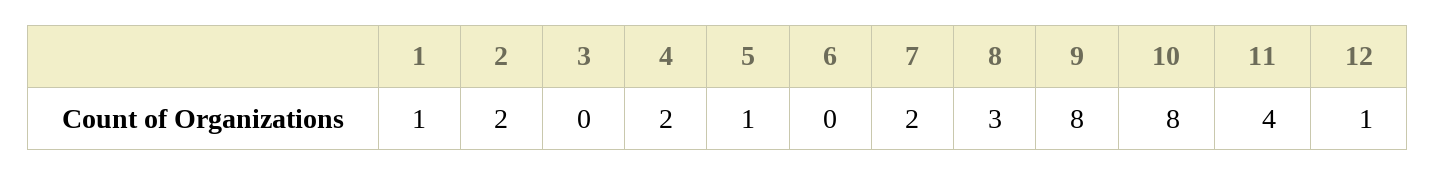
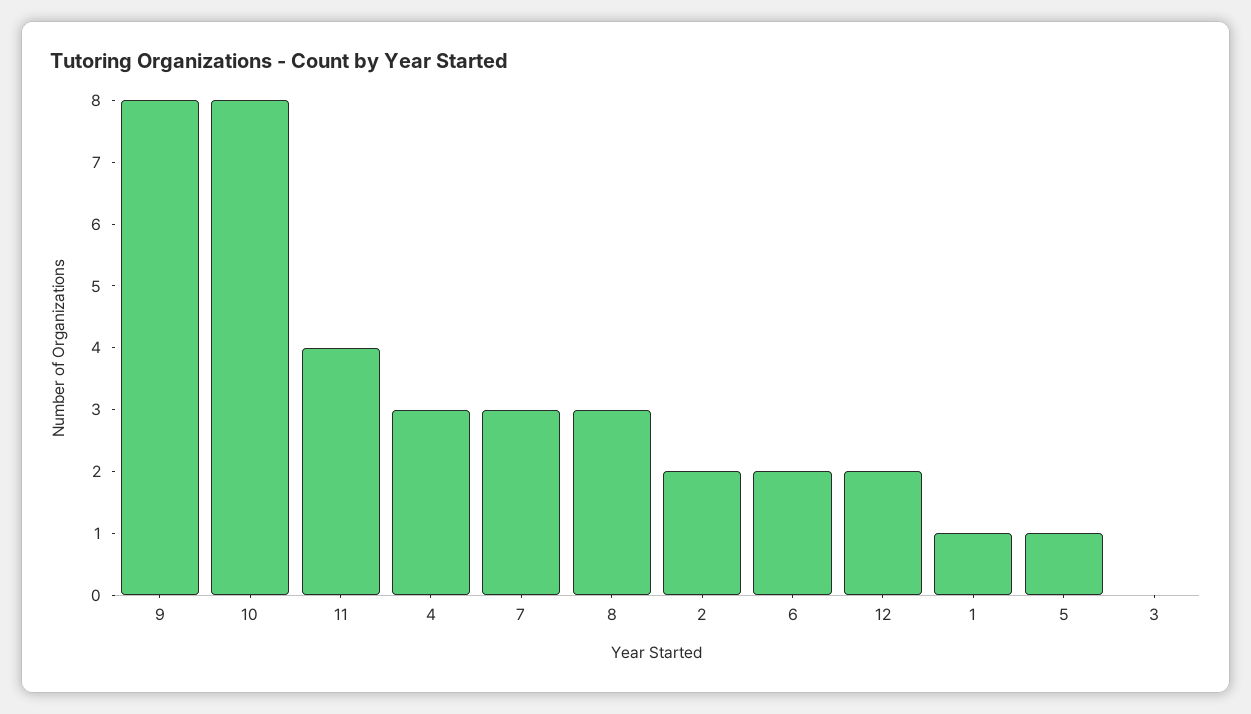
  {
    "1": 1,
    "2": 2,
    "3": 0,
-   "4": 2,
+   "4": 3,
    "5": 1,
-   "6": 0,
+   "6": 2,
-   "7": 2,
+   "7": 3,
    "8": 3,
    "9": 8,
    "10": 8,
    "11": 4,
-   "12": 1
+   "12": 2
  }

